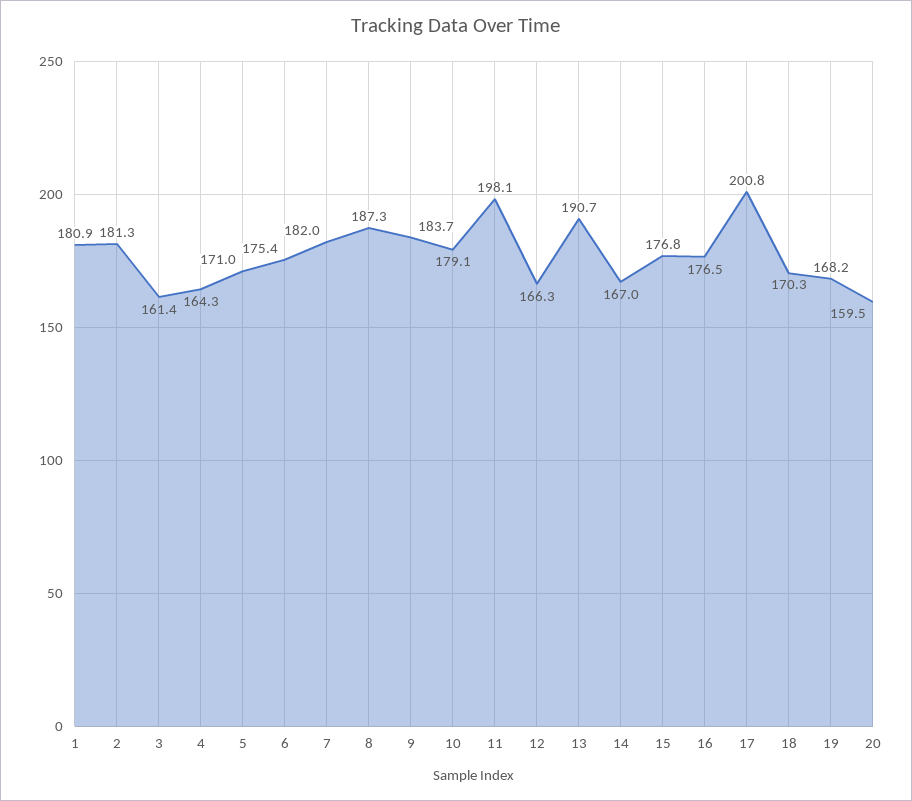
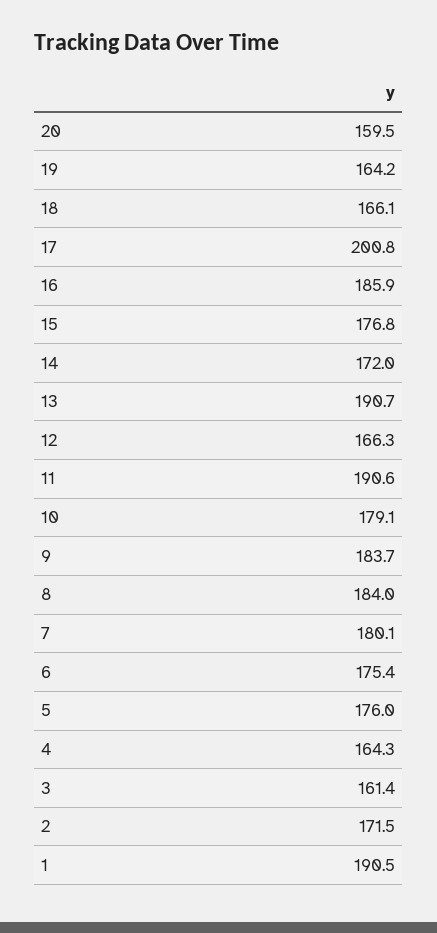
  {
-   "1": 180.9,
+   "1": 190.5,
-   "2": 181.3,
+   "2": 171.5,
    "3": 161.4,
    "4": 164.3,
-   "5": 171,
+   "5": 176,
    "6": 175.4,
-   "7": 182,
+   "7": 180.1,
-   "8": 187.3,
+   "8": 184,
    "9": 183.7,
    "10": 179.1,
-   "11": 198.1,
+   "11": 190.6,
    "12": 166.3,
    "13": 190.7,
-   "14": 167,
+   "14": 172,
    "15": 176.8,
-   "16": 176.5,
+   "16": 185.9,
    "17": 200.8,
-   "18": 170.3,
+   "18": 166.1,
-   "19": 168.2,
+   "19": 164.2,
    "20": 159.5
  }

